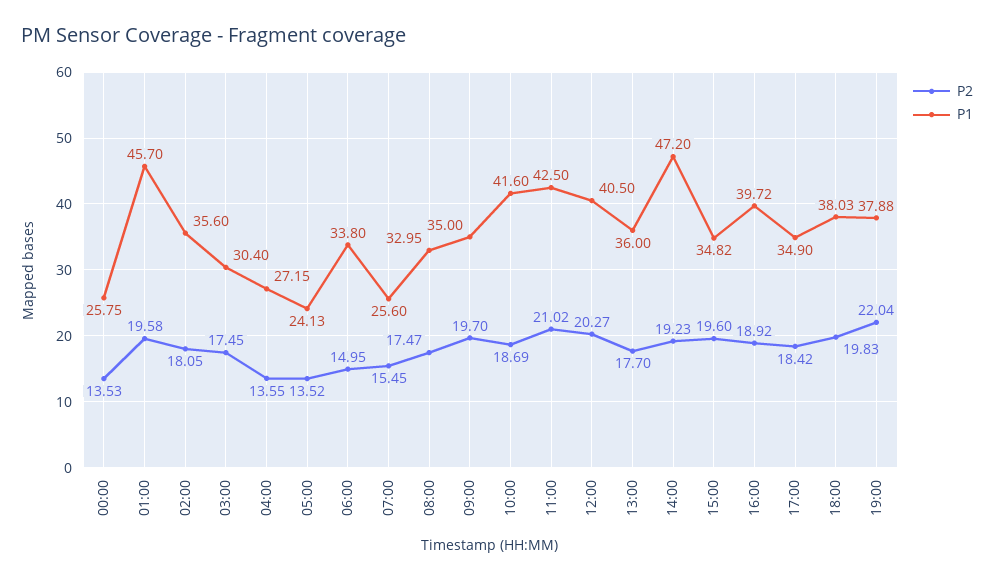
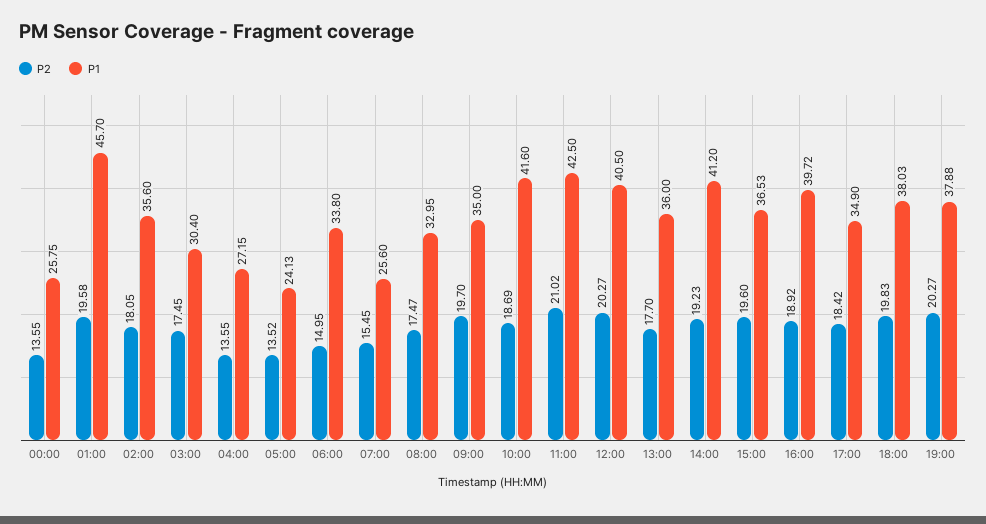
  {
    "P2": {
-     "00:00": 13.53,
+     "00:00": 13.55,
      "01:00": 19.58,
      "02:00": 18.05,
      "03:00": 17.45,
      "04:00": 13.55,
      "05:00": 13.52,
      "06:00": 14.95,
      "07:00": 15.45,
      "08:00": 17.47,
      "09:00": 19.7,
      "10:00": 18.69,
      "11:00": 21.02,
      "12:00": 20.27,
      "13:00": 17.7,
      "14:00": 19.23,
      "15:00": 19.6,
      "16:00": 18.92,
      "17:00": 18.42,
      "18:00": 19.83,
-     "19:00": 22.04
+     "19:00": 20.27
    },
    "P1": {
      "00:00": 25.75,
      "01:00": 45.7,
      "02:00": 35.6,
      "03:00": 30.4,
      "04:00": 27.15,
      "05:00": 24.13,
      "06:00": 33.8,
      "07:00": 25.6,
      "08:00": 32.95,
      "09:00": 35,
      "10:00": 41.6,
      "11:00": 42.5,
      "12:00": 40.5,
      "13:00": 36,
-     "14:00": 47.2,
+     "14:00": 41.2,
-     "15:00": 34.82,
+     "15:00": 36.53,
      "16:00": 39.72,
      "17:00": 34.9,
      "18:00": 38.03,
      "19:00": 37.88
    }
  }

